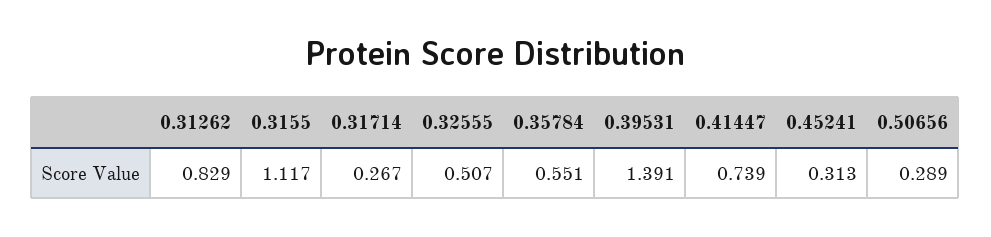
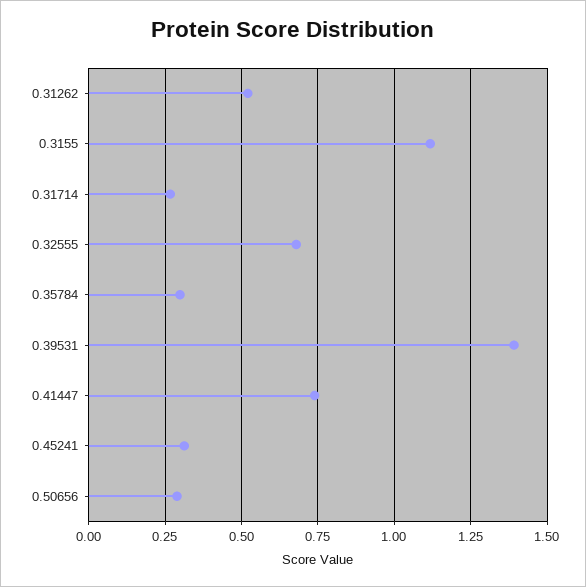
  {
-   "0.31262": 0.829,
+   "0.31262": 0.525,
    "0.3155": 1.117,
    "0.31714": 0.267,
-   "0.32555": 0.507,
+   "0.32555": 0.675,
-   "0.35784": 0.551,
+   "0.35784": 0.3,
    "0.39531": 1.391,
    "0.41447": 0.739,
    "0.45241": 0.313,
    "0.50656": 0.289
  }

